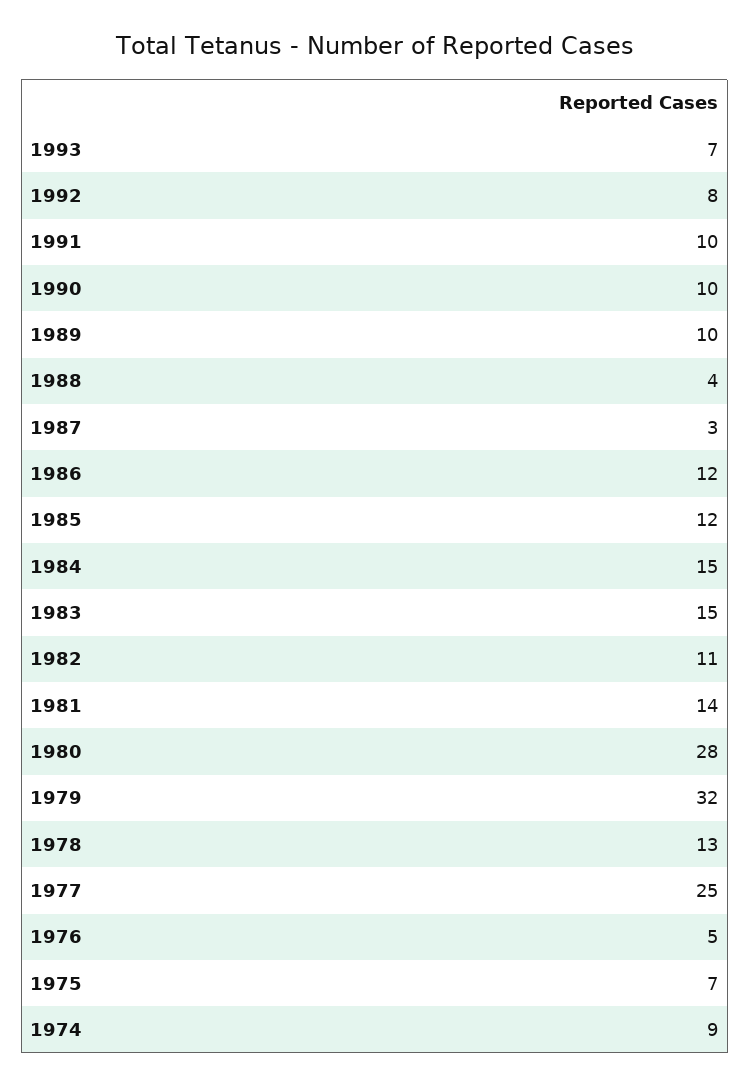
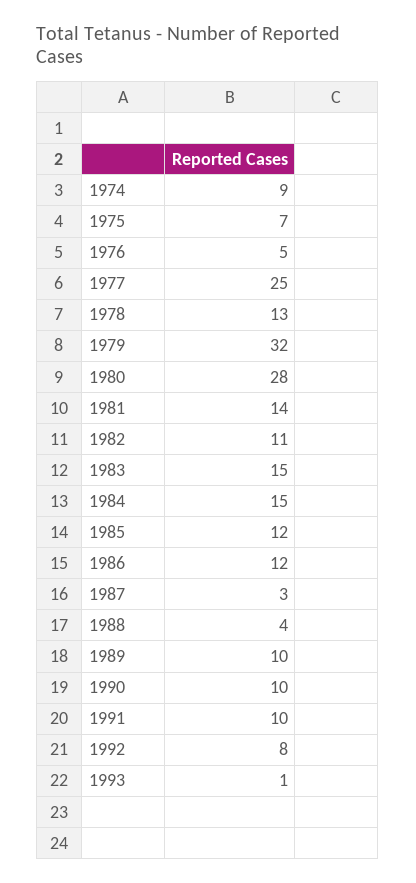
  {
-   "1993": 7,
+   "1993": 1,
    "1992": 8,
    "1991": 10,
    "1990": 10,
    "1989": 10,
    "1988": 4,
    "1987": 3,
    "1986": 12,
    "1985": 12,
    "1984": 15,
    "1983": 15,
    "1982": 11,
    "1981": 14,
    "1980": 28,
    "1979": 32,
    "1978": 13,
    "1977": 25,
    "1976": 5,
    "1975": 7,
    "1974": 9
  }

